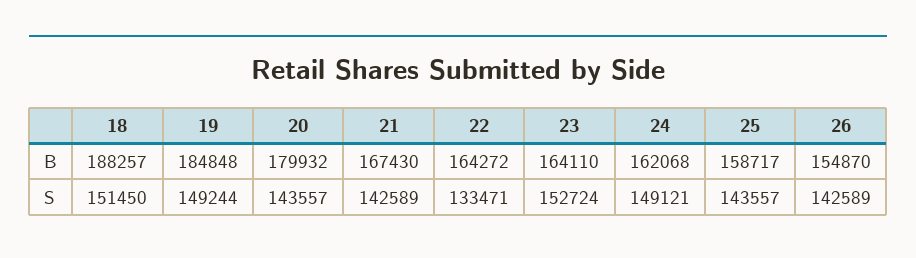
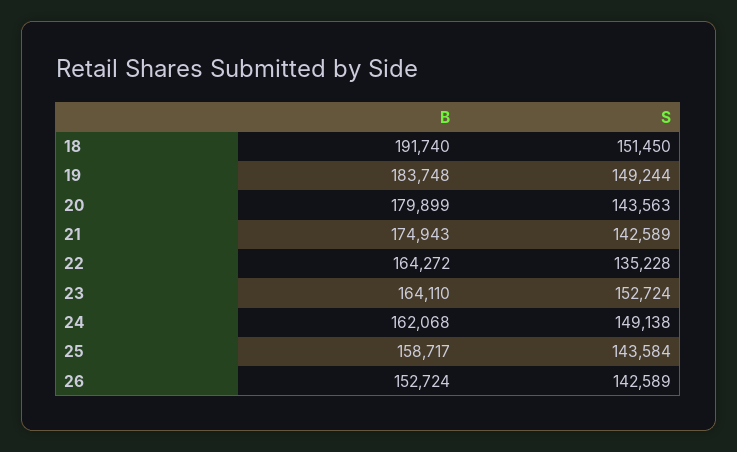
  {
    "18": {
-     "B": 188257,
+     "B": 191740,
      "S": 151450
    },
    "19": {
-     "B": 184848,
+     "B": 183748,
      "S": 149244
    },
    "20": {
-     "B": 179932,
+     "B": 179899,
-     "S": 143557
+     "S": 143563
    },
    "21": {
-     "B": 167430,
+     "B": 174943,
      "S": 142589
    },
    "22": {
      "B": 164272,
-     "S": 133471
+     "S": 135228
    },
    "23": {
      "B": 164110,
      "S": 152724
    },
    "24": {
      "B": 162068,
-     "S": 149121
+     "S": 149138
    },
    "25": {
      "B": 158717,
-     "S": 143557
+     "S": 143584
    },
    "26": {
-     "B": 154870,
+     "B": 152724,
      "S": 142589
    }
  }

